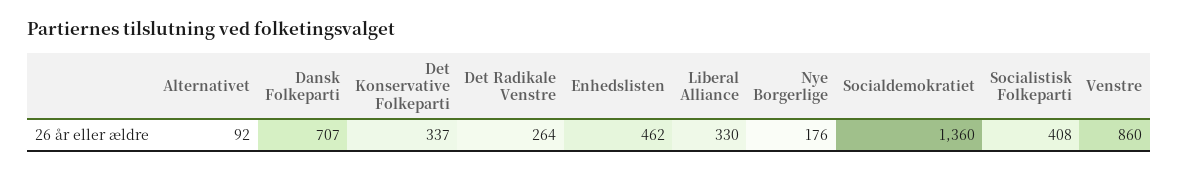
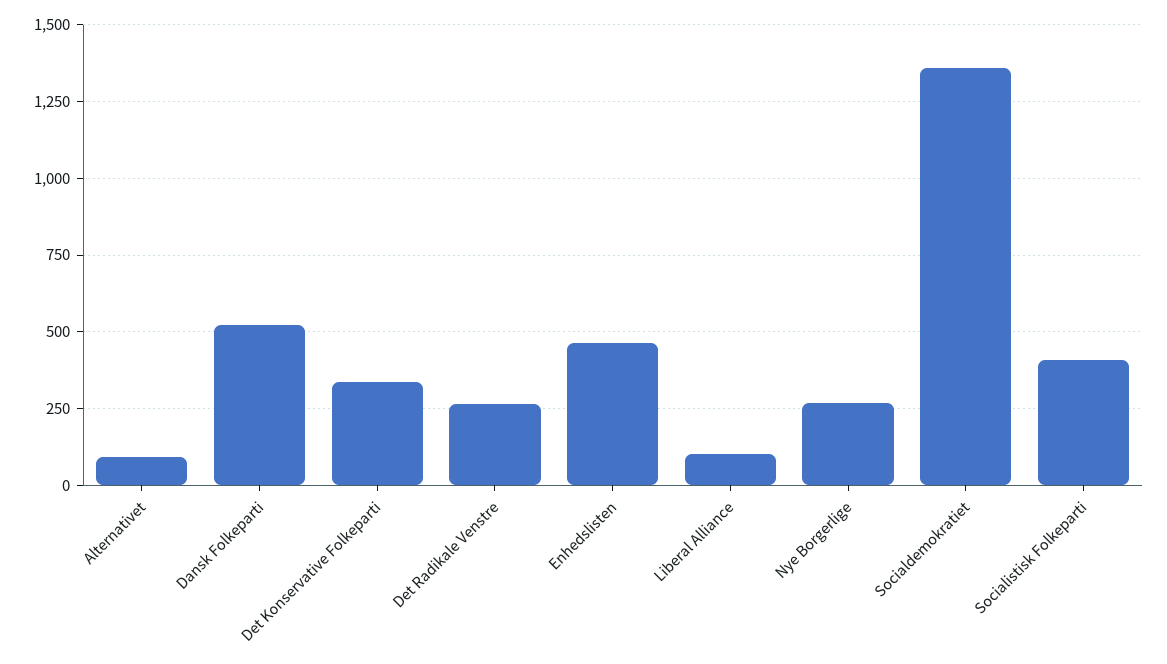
  {
    "Alternativet": 92,
-   "Dansk Folkeparti": 707,
+   "Dansk Folkeparti": 525,
    "Det Konservative Folkeparti": 337,
    "Det Radikale Venstre": 264,
    "Enhedslisten": 462,
-   "Liberal Alliance": 330,
+   "Liberal Alliance": 100,
-   "Nye Borgerlige": 176,
+   "Nye Borgerlige": 275,
    "Socialdemokratiet": 1360,
-   "Socialistisk Folkeparti": 408,
+   "Socialistisk Folkeparti": 408
-   "Venstre": 860
  }

